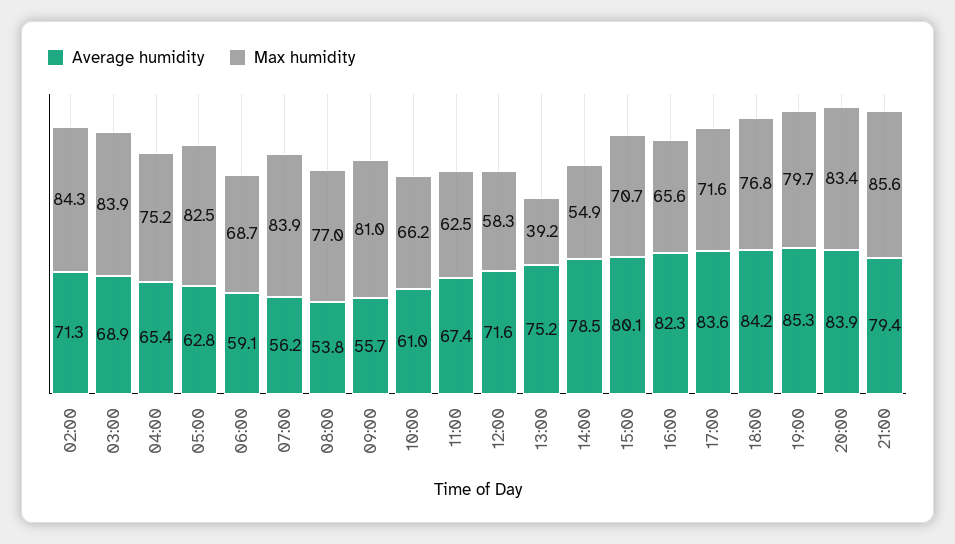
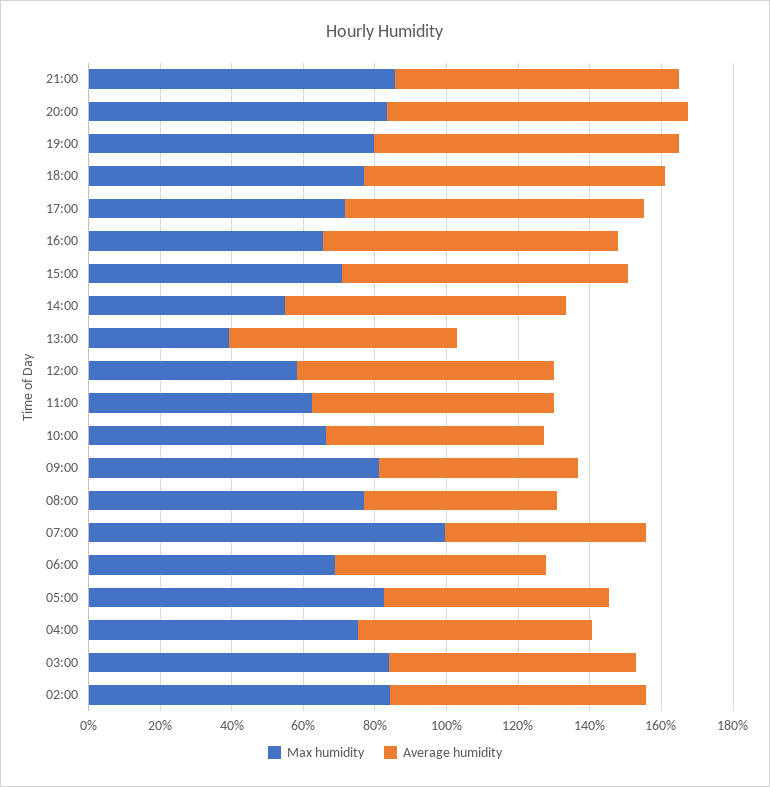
  {
    "Average humidity": {
      "02:00": 71.3,
      "03:00": 68.9,
      "04:00": 65.4,
      "05:00": 62.8,
      "06:00": 59.1,
      "07:00": 56.2,
      "08:00": 53.8,
      "09:00": 55.7,
      "10:00": 61,
      "11:00": 67.4,
      "12:00": 71.6,
-     "13:00": 75.2,
+     "13:00": 65,
      "14:00": 78.5,
      "15:00": 80.1,
      "16:00": 82.3,
      "17:00": 83.6,
      "18:00": 84.2,
      "19:00": 85.3,
      "20:00": 83.9,
      "21:00": 79.4
    },
    "Max humidity": {
      "02:00": 84.3,
      "03:00": 83.9,
      "04:00": 75.2,
      "05:00": 82.5,
      "06:00": 68.7,
-     "07:00": 83.9,
+     "07:00": 100,
      "08:00": 77,
      "09:00": 81,
      "10:00": 66.2,
      "11:00": 62.5,
      "12:00": 58.3,
      "13:00": 39.2,
      "14:00": 54.9,
      "15:00": 70.7,
      "16:00": 65.6,
      "17:00": 71.6,
      "18:00": 76.8,
      "19:00": 79.7,
      "20:00": 83.4,
      "21:00": 85.6
    }
  }

